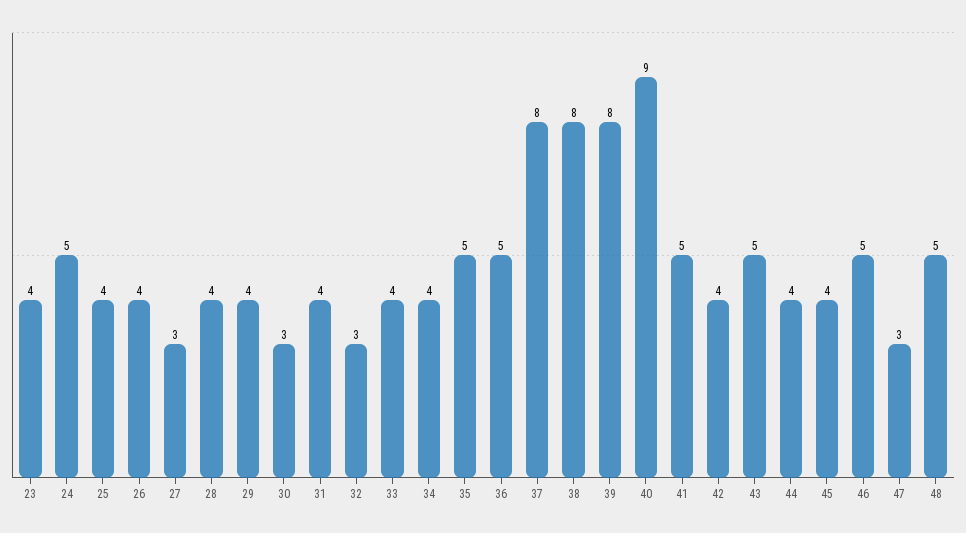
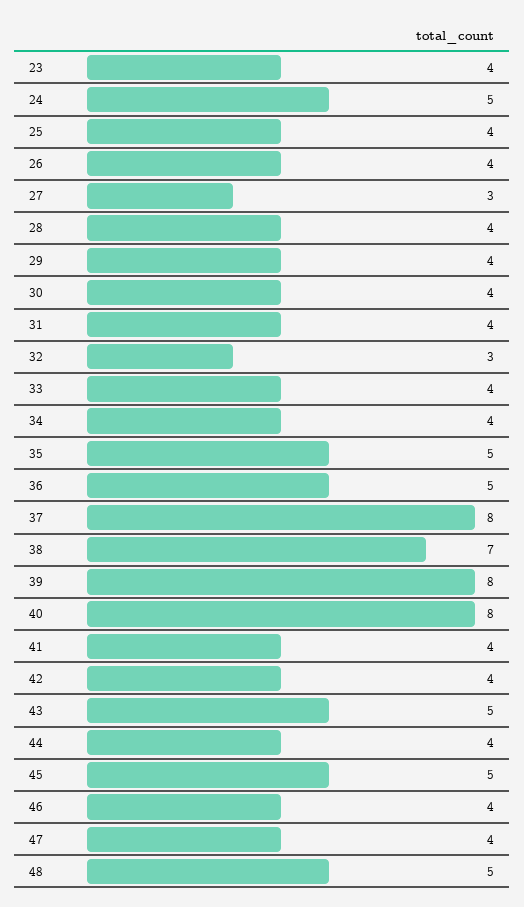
  {
    "23": 4,
    "24": 5,
    "25": 4,
    "26": 4,
    "27": 3,
    "28": 4,
    "29": 4,
-   "30": 3,
+   "30": 4,
    "31": 4,
    "32": 3,
    "33": 4,
    "34": 4,
    "35": 5,
    "36": 5,
    "37": 8,
-   "38": 8,
+   "38": 7,
    "39": 8,
-   "40": 9,
+   "40": 8,
-   "41": 5,
+   "41": 4,
    "42": 4,
    "43": 5,
    "44": 4,
-   "45": 4,
+   "45": 5,
-   "46": 5,
+   "46": 4,
-   "47": 3,
+   "47": 4,
    "48": 5
  }

